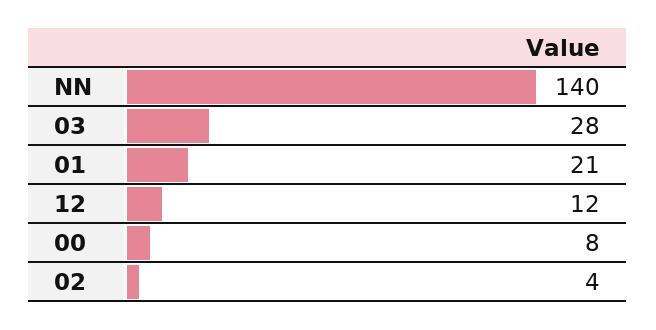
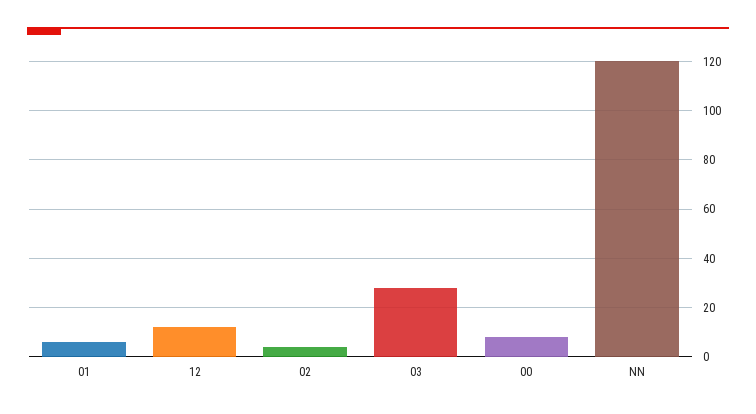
  {
-   "NN": 140,
+   "NN": 120,
    "03": 28,
-   "01": 21,
+   "01": 5,
    "12": 12,
    "00": 8,
    "02": 4
  }

